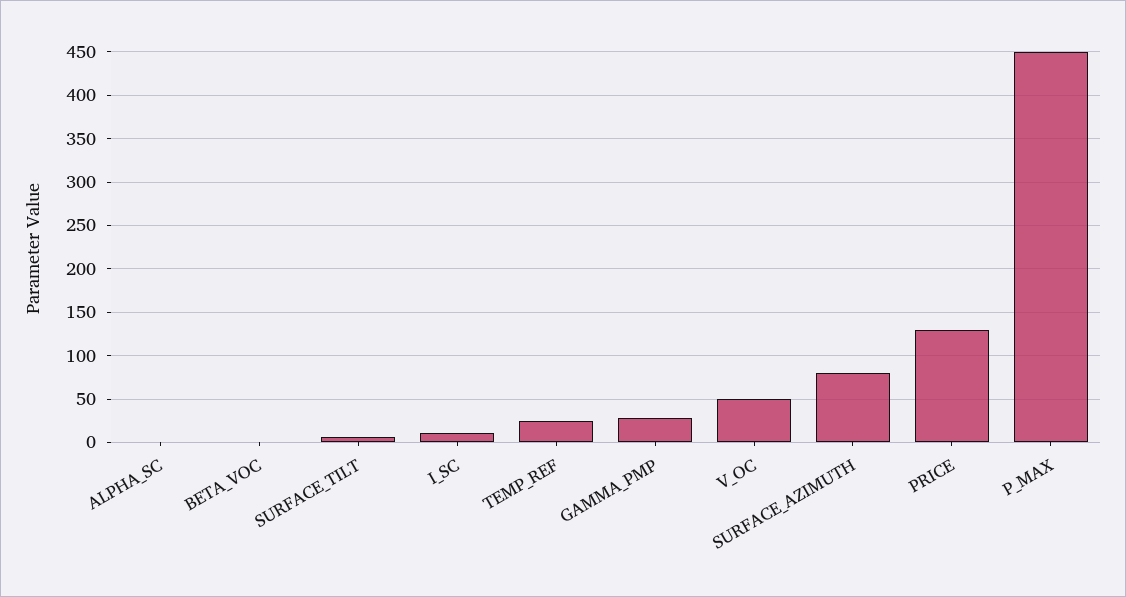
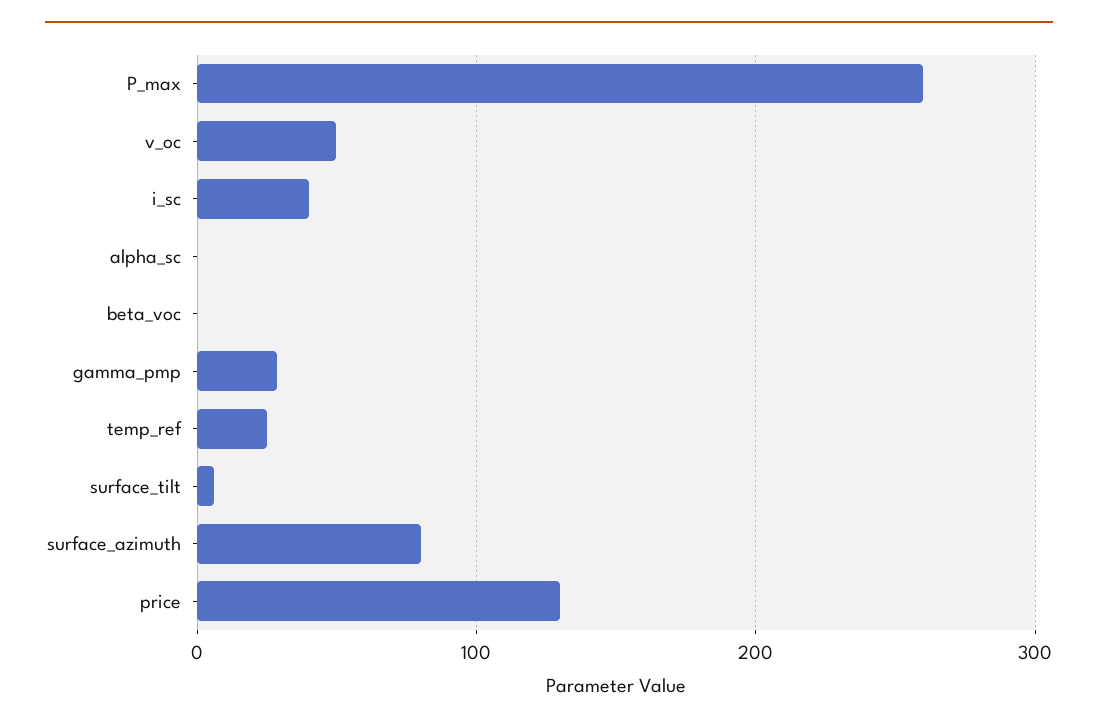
  {
    "ALPHA_SC": 0,
    "BETA_VOC": 0,
    "SURFACE_TILT": 10,
-   "I_SC": 10,
+   "I_SC": 40,
    "TEMP_REF": 30,
    "GAMMA_PMP": 30,
    "V_OC": 50,
    "SURFACE_AZIMUTH": 80,
    "PRICE": 130,
-   "P_MAX": 450
+   "P_MAX": 260
  }

